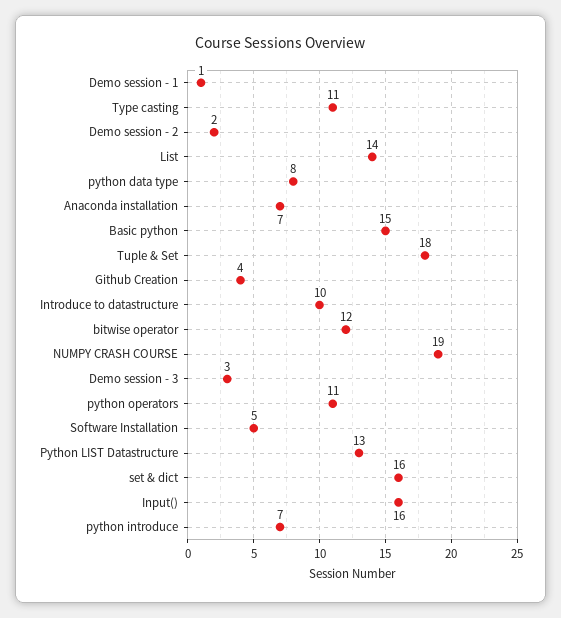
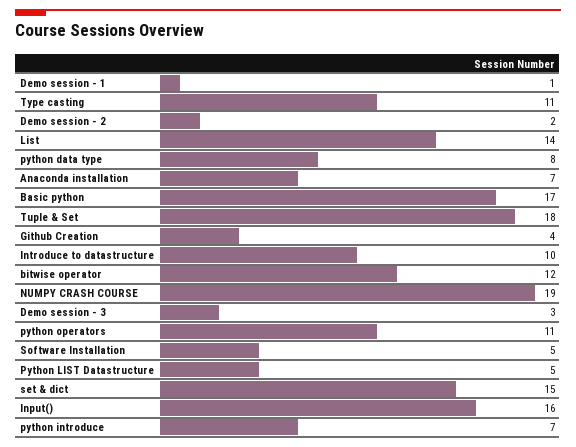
  {
    "Demo session - 1": 1,
    "Type casting": 11,
    "Demo session - 2": 2,
    "List": 14,
    "python data type": 8,
    "Anaconda installation": 7,
-   "Basic python": 15,
+   "Basic python": 17,
    "Tuple & Set": 18,
    "Github Creation": 4,
    "Introduce to datastructure": 10,
    "bitwise operator": 12,
    "NUMPY CRASH COURSE": 19,
    "Demo session - 3": 3,
    "python operators": 11,
    "Software Installation": 5,
-   "Python LIST Datastructure": 13,
+   "Python LIST Datastructure": 5,
-   "set & dict": 16,
+   "set & dict": 15,
    "Input()": 16,
    "python introduce": 7
  }

